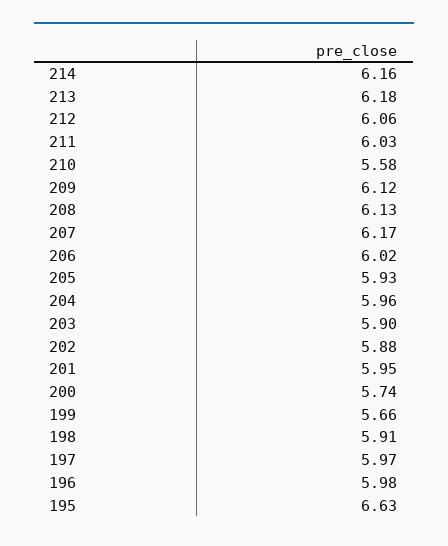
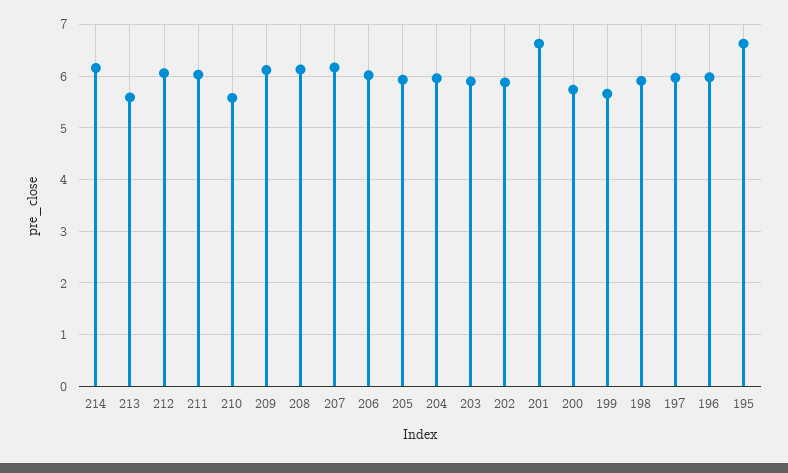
  {
    "214": 6.16,
-   "213": 6.18,
+   "213": 5.6,
    "212": 6.06,
    "211": 6.03,
    "210": 5.58,
    "209": 6.12,
    "208": 6.13,
    "207": 6.17,
    "206": 6.02,
    "205": 5.93,
    "204": 5.96,
    "203": 5.9,
    "202": 5.88,
-   "201": 5.95,
+   "201": 6.6,
    "200": 5.74,
    "199": 5.66,
    "198": 5.91,
    "197": 5.97,
    "196": 5.98,
    "195": 6.63
  }

